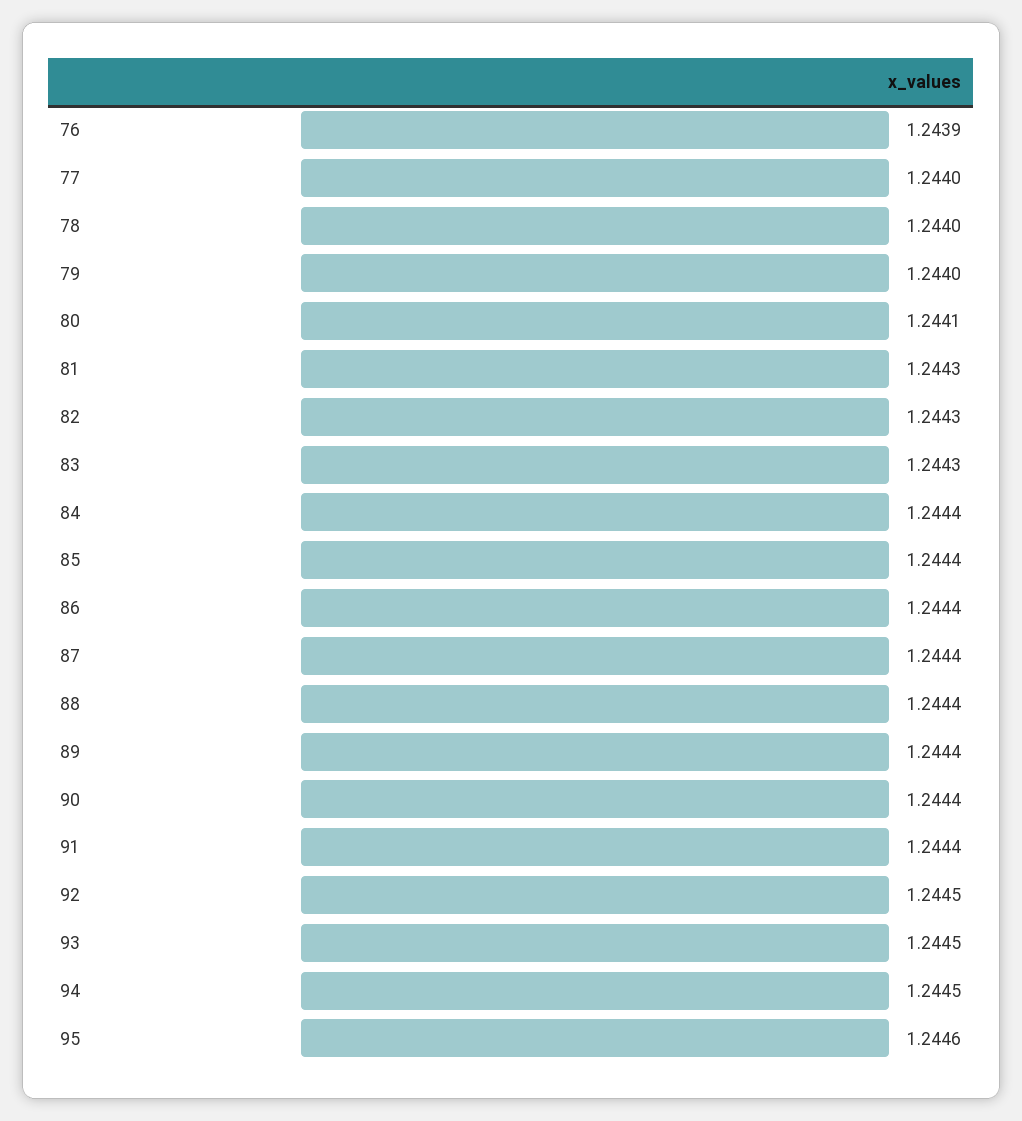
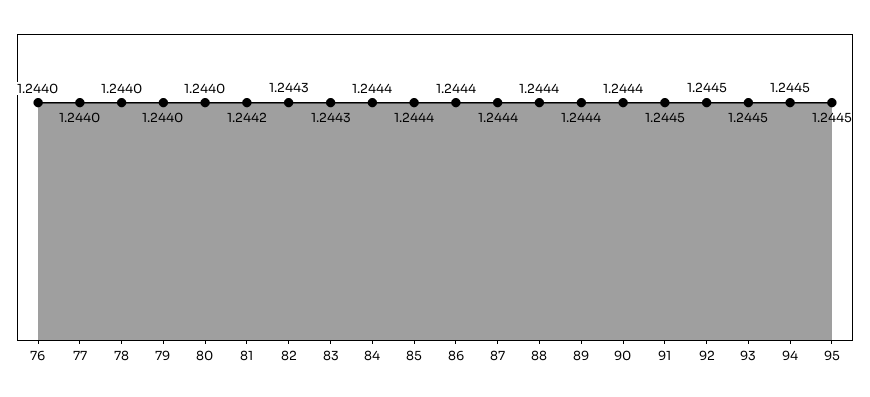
  {
-   "76": 1.2439,
+   "76": 1.244,
    "77": 1.244,
    "78": 1.244,
    "79": 1.244,
-   "80": 1.2441,
+   "80": 1.244,
-   "81": 1.2443,
+   "81": 1.2442,
    "82": 1.2443,
    "83": 1.2443,
    "84": 1.2444,
    "85": 1.2444,
    "86": 1.2444,
    "87": 1.2444,
    "88": 1.2444,
    "89": 1.2444,
    "90": 1.2444,
-   "91": 1.2444,
+   "91": 1.2445,
    "92": 1.2445,
    "93": 1.2445,
    "94": 1.2445,
-   "95": 1.2446
+   "95": 1.2445
  }

